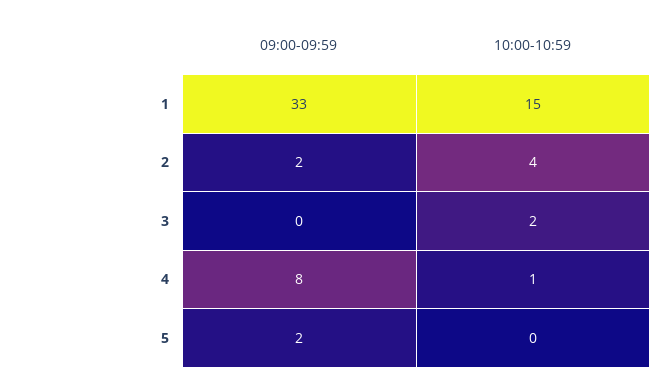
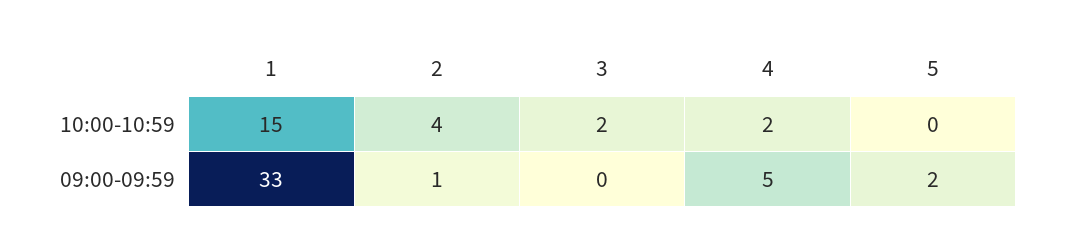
  {
    "09:00-09:59": {
      "1": 33,
-     "2": 2,
+     "2": 1,
      "3": 0,
-     "4": 8,
+     "4": 5,
      "5": 2
    },
    "10:00-10:59": {
      "1": 15,
      "2": 4,
      "3": 2,
-     "4": 1,
+     "4": 2,
      "5": 0
    }
  }

